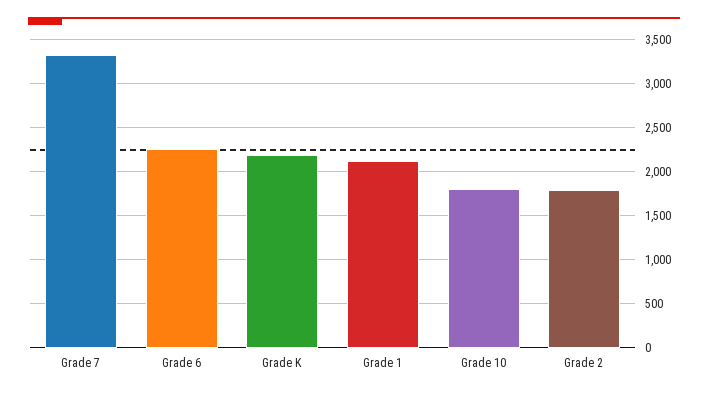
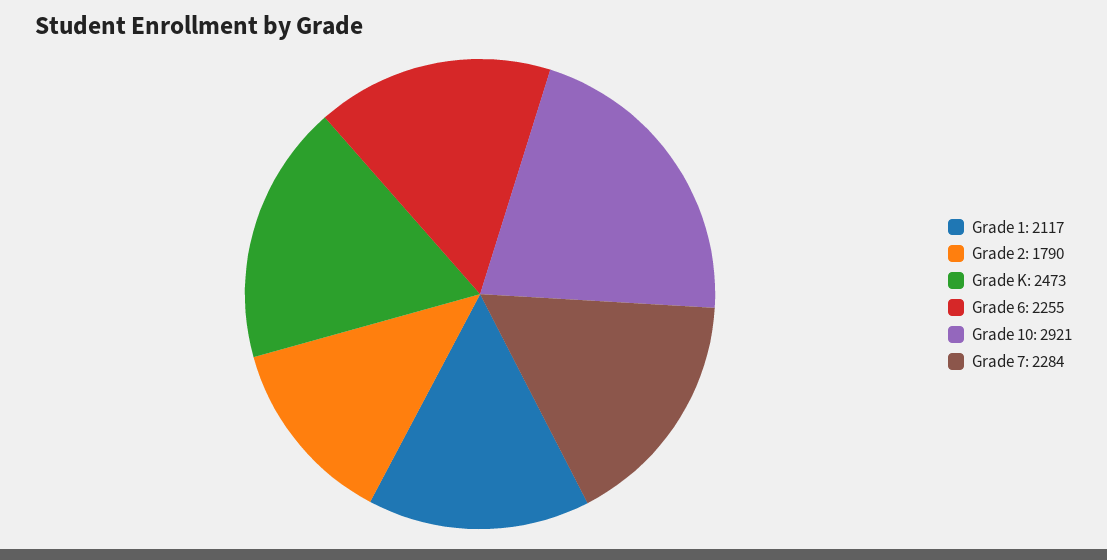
  {
-   "Grade 7": 3300,
+   "Grade 7": 2284,
    "Grade 6": 2255,
-   "Grade K": 2200,
+   "Grade K": 2473,
    "Grade 1": 2117,
-   "Grade 10": 1800,
+   "Grade 10": 2921,
    "Grade 2": 1790
  }

